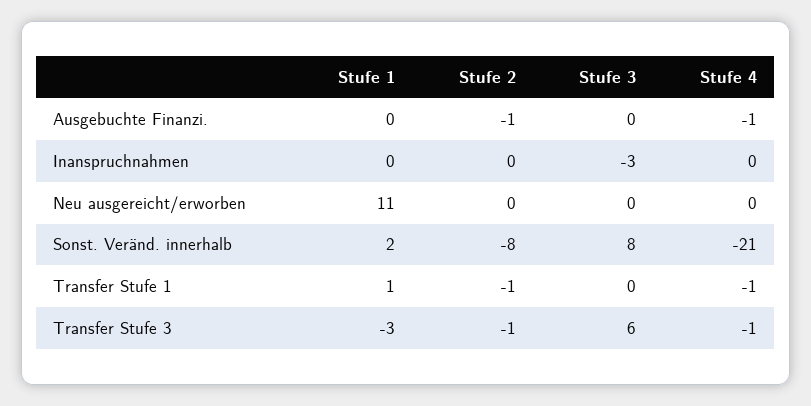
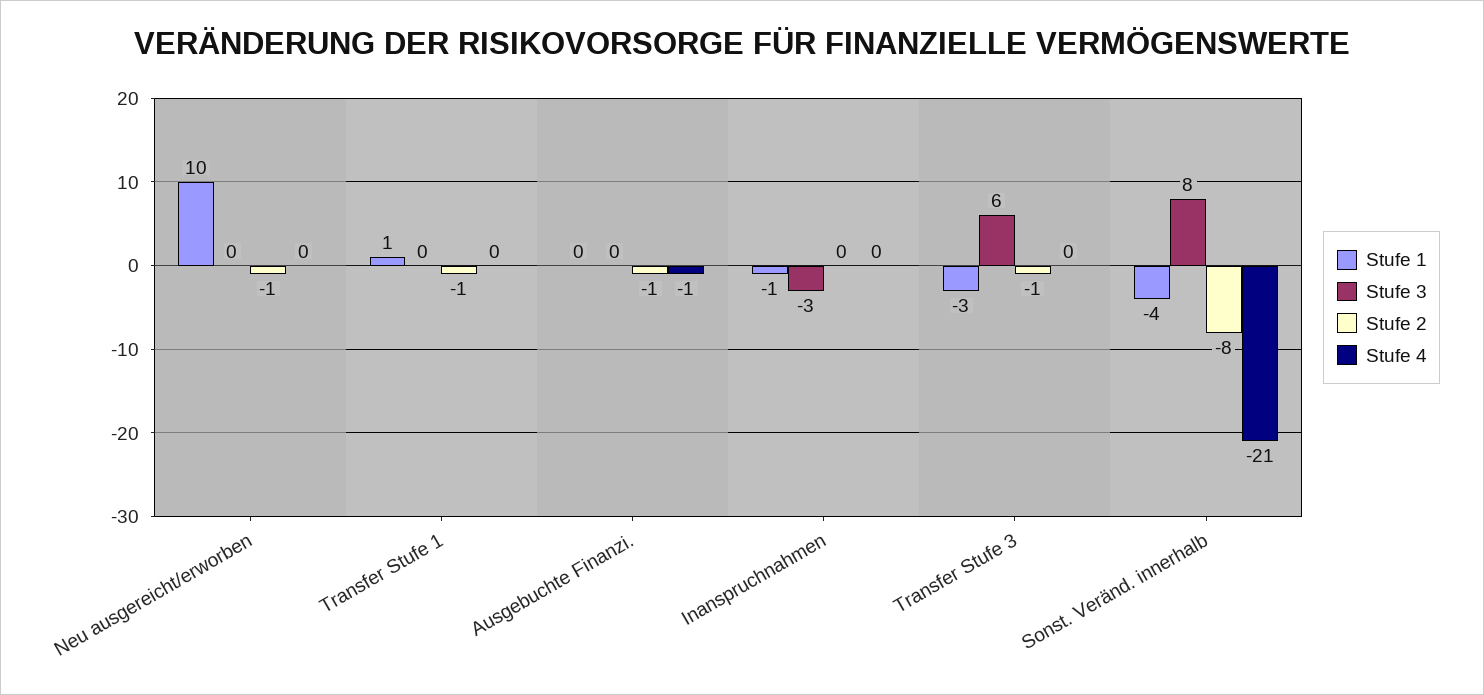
  {
    "Stufe 1": {
      "Ausgebuchte Finanzi.": 0,
-     "Inanspruchnahmen": 0,
+     "Inanspruchnahmen": -1,
-     "Neu ausgereicht/erworben": 11,
+     "Neu ausgereicht/erworben": 10,
-     "Sonst. Veränd. innerhalb": 2,
+     "Sonst. Veränd. innerhalb": -4,
      "Transfer Stufe 1": 1,
      "Transfer Stufe 3": -3
    },
    "Stufe 2": {
      "Ausgebuchte Finanzi.": -1,
      "Inanspruchnahmen": 0,
-     "Neu ausgereicht/erworben": 0,
+     "Neu ausgereicht/erworben": -1,
      "Sonst. Veränd. innerhalb": -8,
      "Transfer Stufe 1": -1,
      "Transfer Stufe 3": -1
    },
    "Stufe 3": {
      "Ausgebuchte Finanzi.": 0,
      "Inanspruchnahmen": -3,
      "Neu ausgereicht/erworben": 0,
      "Sonst. Veränd. innerhalb": 8,
      "Transfer Stufe 1": 0,
      "Transfer Stufe 3": 6
    },
    "Stufe 4": {
      "Ausgebuchte Finanzi.": -1,
      "Inanspruchnahmen": 0,
      "Neu ausgereicht/erworben": 0,
      "Sonst. Veränd. innerhalb": -21,
-     "Transfer Stufe 1": -1,
+     "Transfer Stufe 1": 0,
-     "Transfer Stufe 3": -1
+     "Transfer Stufe 3": 0
    }
  }

